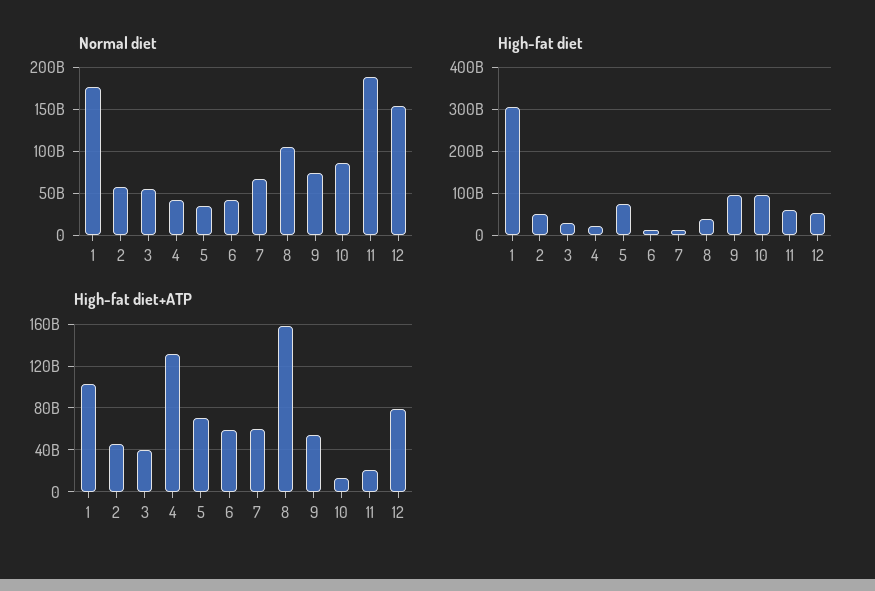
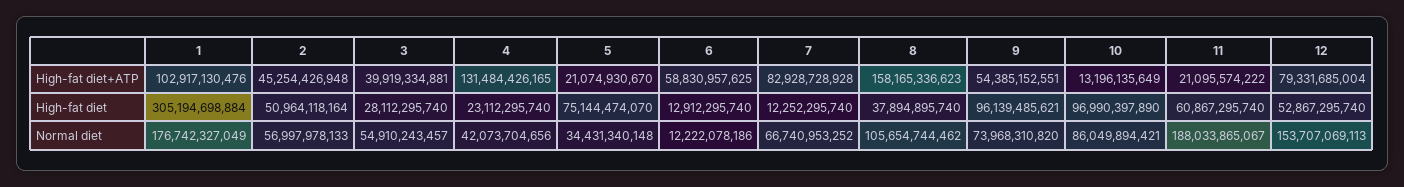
  {
    "Normal diet": {
      "1": 176742327049,
      "2": 56997978133,
      "3": 54910243457,
      "4": 42073704656,
      "5": 34431340148,
-     "6": 40000000000,
+     "6": 12222078186,
      "7": 66740953252,
      "8": 105654744462,
      "9": 73968310820,
      "10": 86049894421,
      "11": 188033865067,
      "12": 153707069113
    },
    "High-fat diet": {
      "1": 305194698884,
      "2": 50964118164,
      "3": 28112295740,
      "4": 23112295740,
      "5": 75144474070,
      "6": 12912295740,
      "7": 12252295740,
      "8": 37894895740,
      "9": 96139485621,
      "10": 96990397890,
      "11": 60867295740,
      "12": 52867295740
    },
    "High-fat diet+ATP": {
      "1": 102917130476,
      "2": 45254426948,
      "3": 39919334881,
      "4": 131484426165,
-     "5": 70000000000,
+     "5": 21074930670,
      "6": 58830957625,
-     "7": 60000000000,
+     "7": 82928728928,
      "8": 158165336623,
      "9": 54385152551,
      "10": 13196135649,
      "11": 21095574222,
      "12": 79331685004
    }
  }

